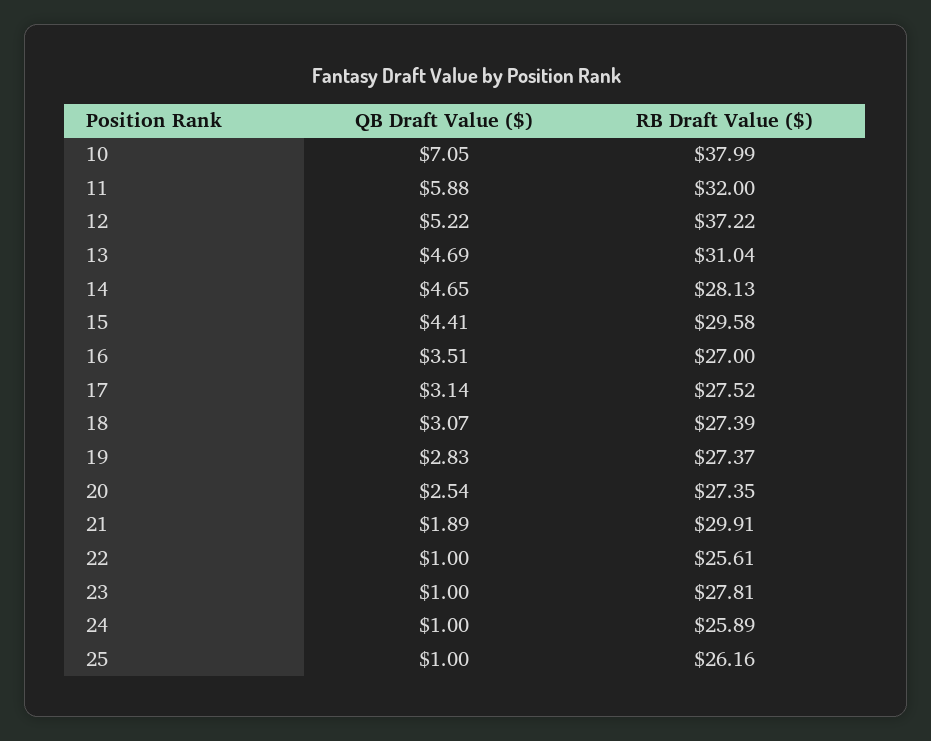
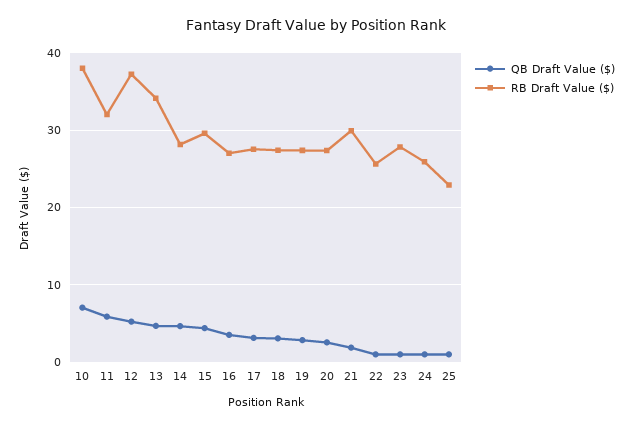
  {
    "QB Draft Value ($)": {
      "10": 7.05,
      "11": 5.88,
      "12": 5.22,
      "13": 4.69,
      "14": 4.65,
      "15": 4.41,
      "16": 3.51,
      "17": 3.14,
      "18": 3.07,
      "19": 2.83,
      "20": 2.54,
      "21": 1.89,
      "22": 1,
      "23": 1,
      "24": 1,
      "25": 1
    },
    "RB Draft Value ($)": {
      "10": 37.99,
      "11": 32,
      "12": 37.22,
-     "13": 31.04,
+     "13": 34,
      "14": 28.13,
      "15": 29.58,
      "16": 27,
      "17": 27.52,
      "18": 27.39,
      "19": 27.37,
      "20": 27.35,
      "21": 29.91,
      "22": 25.61,
      "23": 27.81,
      "24": 25.89,
-     "25": 26.16
+     "25": 23
    }
  }

